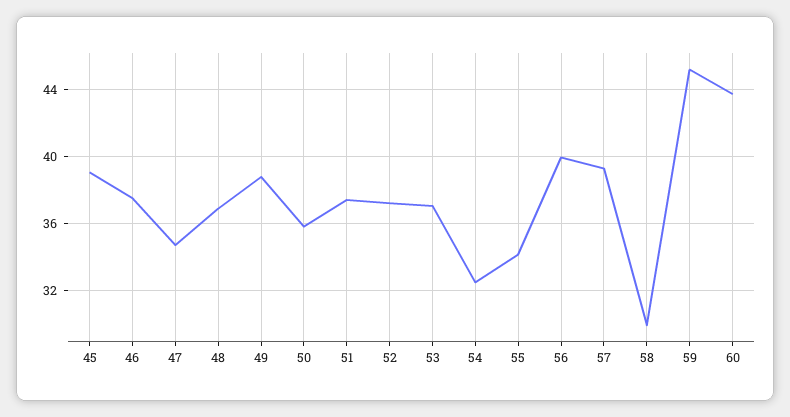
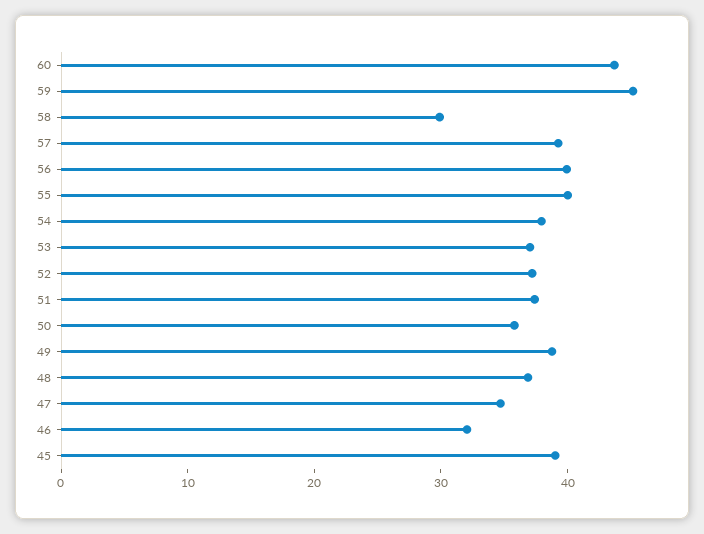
  {
    "45": 39,
-   "46": 37.5,
+   "46": 32,
    "47": 34.5,
    "48": 37,
    "49": 39,
    "50": 36,
    "51": 37.5,
    "52": 37,
    "53": 37,
-   "54": 32.5,
+   "54": 38,
-   "55": 34,
+   "55": 40,
    "56": 40,
    "57": 39.5,
    "58": 30,
    "59": 45,
    "60": 43.5
  }

